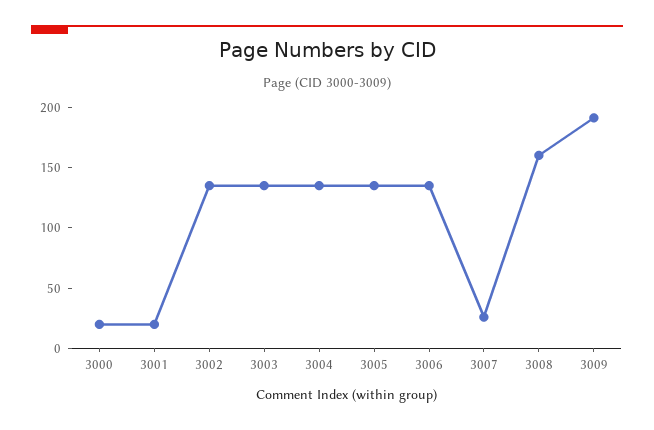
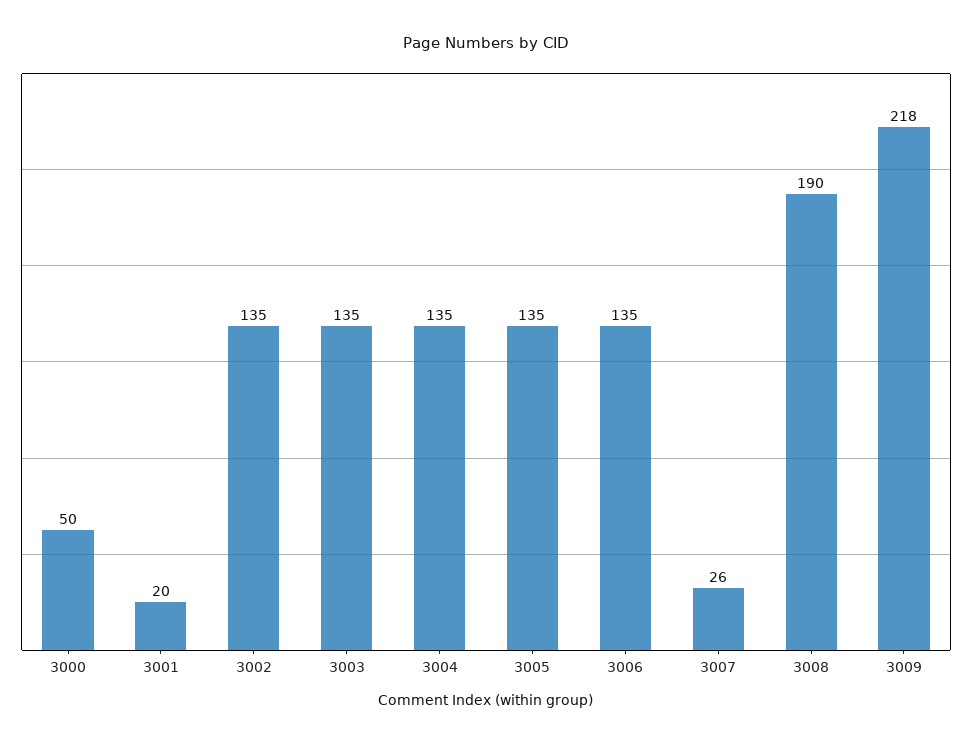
  {
-   "3000": 20,
+   "3000": 50,
    "3001": 20,
    "3002": 135,
    "3003": 135,
    "3004": 135,
    "3005": 135,
    "3006": 135,
    "3007": 26,
-   "3008": 160,
+   "3008": 190,
-   "3009": 190
+   "3009": 218
  }

